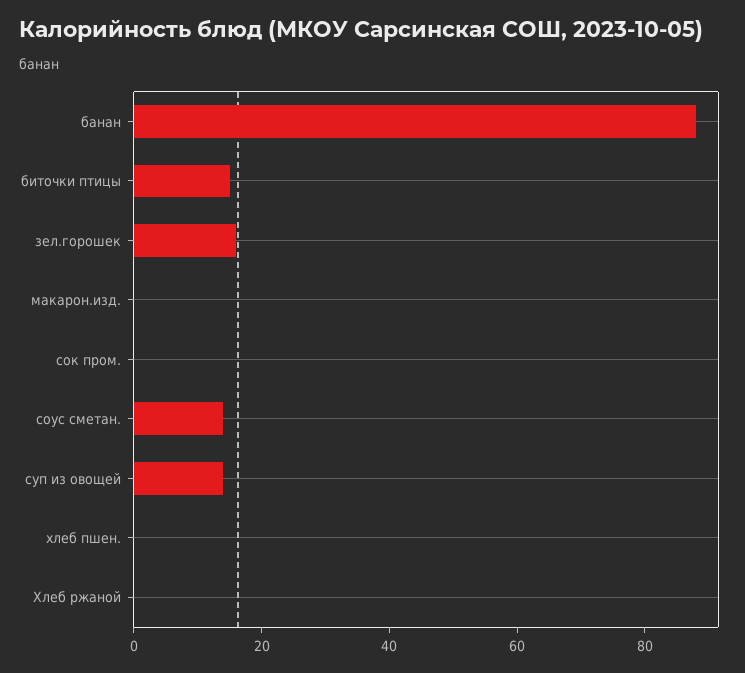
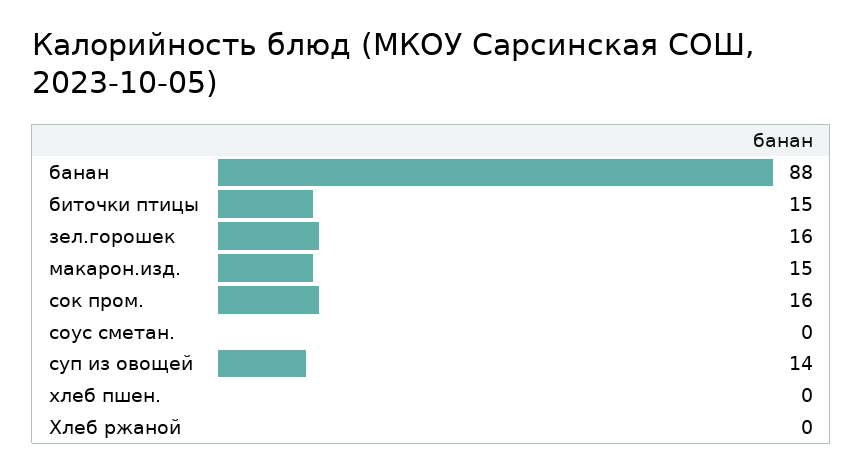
  {
    "банан": 88,
    "биточки птицы": 15,
    "зел.горошек": 16,
-   "макарон.изд.": 0,
+   "макарон.изд.": 15,
-   "сок пром.": 0,
+   "сок пром.": 16,
-   "соус сметан.": 15,
+   "соус сметан.": 0,
    "суп из овощей": 14,
    "хлеб пшен.": 0,
    "Хлеб ржаной": 0
  }

